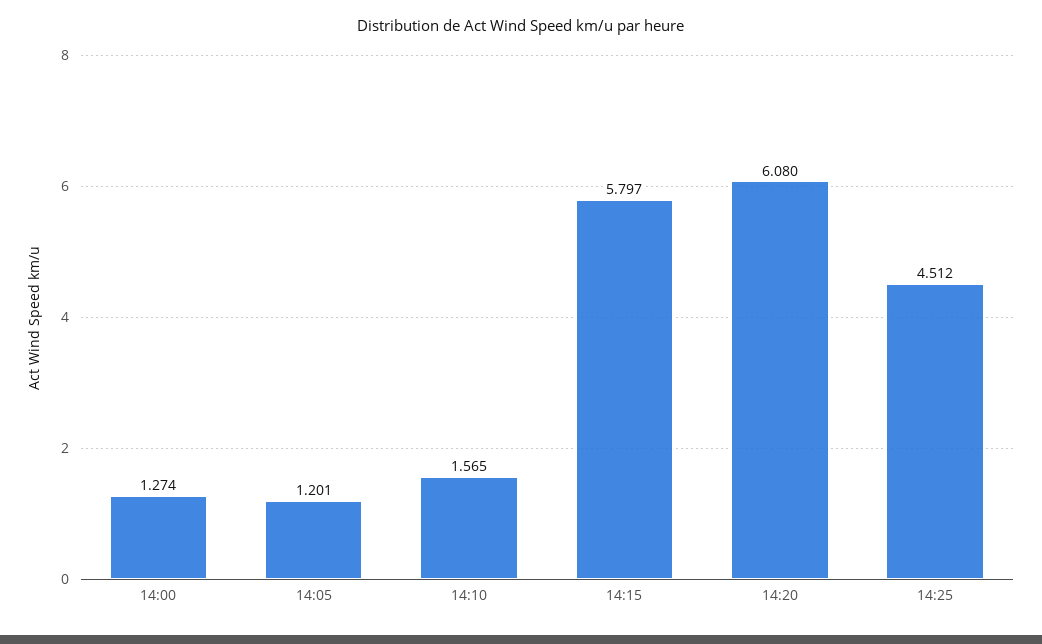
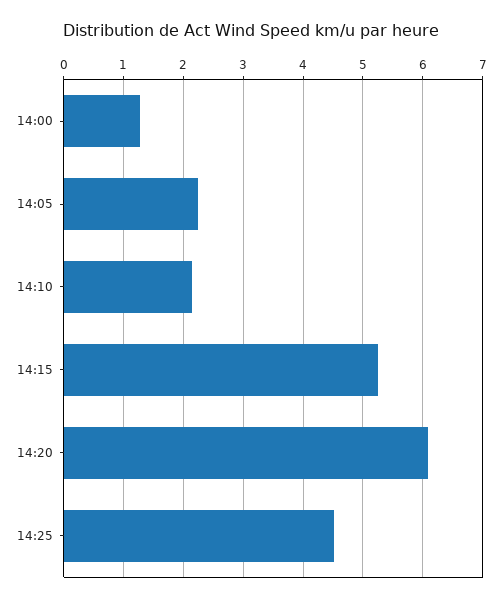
  {
    "14:00": 1.274,
-   "14:05": 1.201,
+   "14:05": 2.2,
-   "14:10": 1.565,
+   "14:10": 2.2,
-   "14:15": 5.797,
+   "14:15": 5.2,
    "14:20": 6.08,
    "14:25": 4.512
  }

